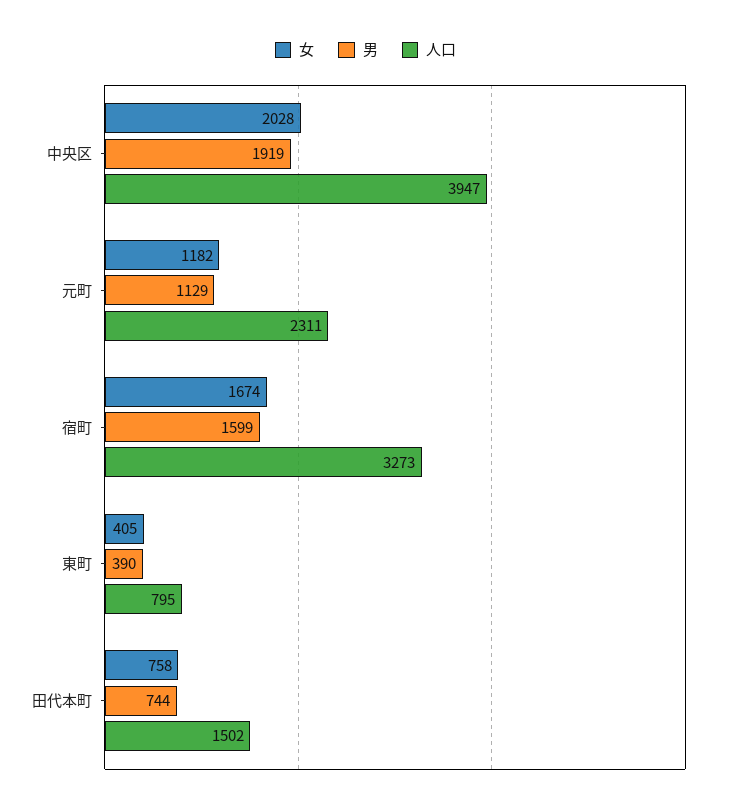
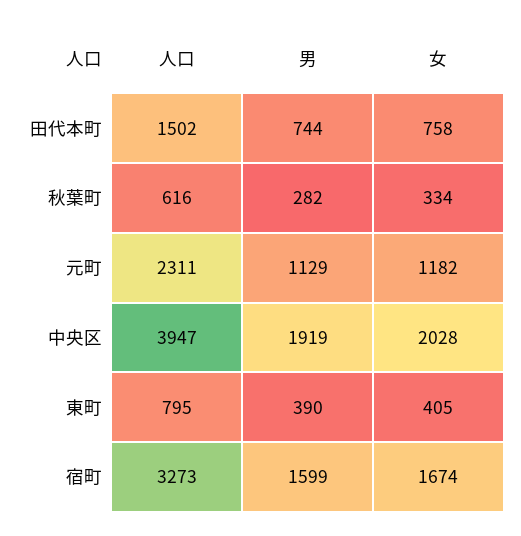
  {
    "女": {
      "中央区": 2028,
      "元町": 1182,
      "宿町": 1674,
      "東町": 405,
-     "田代本町": 758
+     "田代本町": 758,
+     "秋葉町": 334
    },
    "男": {
      "中央区": 1919,
      "元町": 1129,
      "宿町": 1599,
      "東町": 390,
-     "田代本町": 744
+     "田代本町": 744,
+     "秋葉町": 282
    },
    "人口": {
      "中央区": 3947,
      "元町": 2311,
      "宿町": 3273,
      "東町": 795,
-     "田代本町": 1502
+     "田代本町": 1502,
+     "秋葉町": 616
    }
  }

